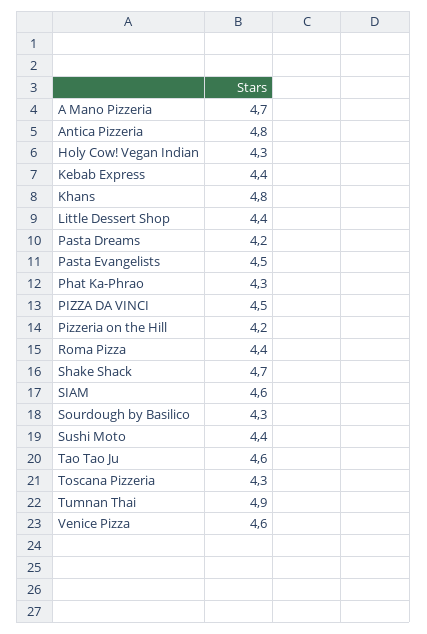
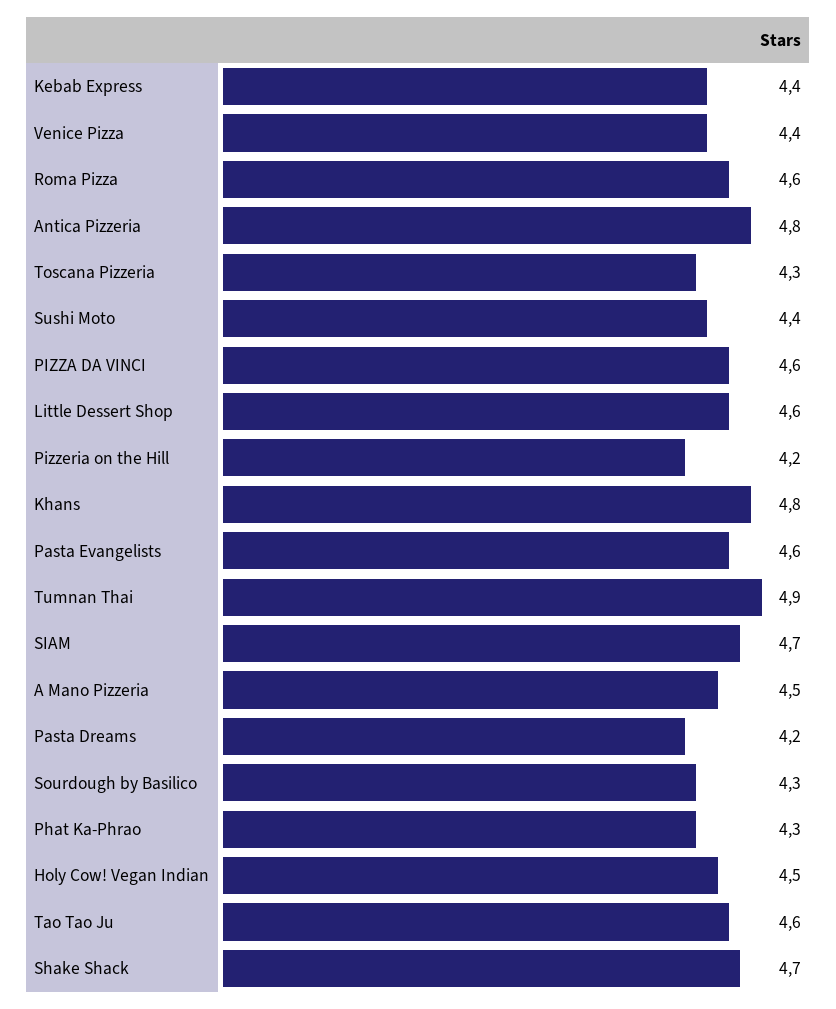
  {
-   "A Mano Pizzeria": 4.7,
+   "A Mano Pizzeria": 4.5,
    "Antica Pizzeria": 4.8,
-   "Holy Cow! Vegan Indian": 4.3,
+   "Holy Cow! Vegan Indian": 4.5,
    "Kebab Express": 4.4,
    "Khans": 4.8,
-   "Little Dessert Shop": 4.4,
+   "Little Dessert Shop": 4.6,
    "Pasta Dreams": 4.2,
-   "Pasta Evangelists": 4.5,
+   "Pasta Evangelists": 4.6,
    "Phat Ka-Phrao": 4.3,
-   "PIZZA DA VINCI": 4.5,
+   "PIZZA DA VINCI": 4.6,
    "Pizzeria on the Hill": 4.2,
-   "Roma Pizza": 4.4,
+   "Roma Pizza": 4.6,
    "Shake Shack": 4.7,
-   "SIAM": 4.6,
+   "SIAM": 4.7,
    "Sourdough by Basilico": 4.3,
    "Sushi Moto": 4.4,
    "Tao Tao Ju": 4.6,
    "Toscana Pizzeria": 4.3,
    "Tumnan Thai": 4.9,
-   "Venice Pizza": 4.6
+   "Venice Pizza": 4.4
  }

